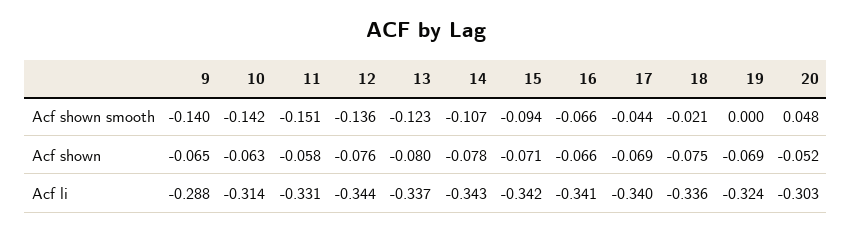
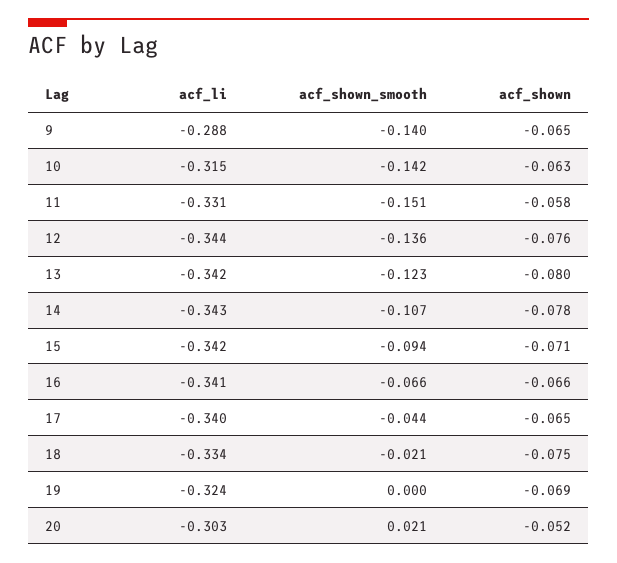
  {
    "9": {
      "Acf shown smooth": -0.14,
      "Acf shown": -0.065,
      "Acf li": -0.288
    },
    "10": {
      "Acf shown smooth": -0.142,
      "Acf shown": -0.063,
-     "Acf li": -0.314
+     "Acf li": -0.315
    },
    "11": {
      "Acf shown smooth": -0.151,
      "Acf shown": -0.058,
      "Acf li": -0.331
    },
    "12": {
      "Acf shown smooth": -0.136,
      "Acf shown": -0.076,
      "Acf li": -0.344
    },
    "13": {
      "Acf shown smooth": -0.123,
      "Acf shown": -0.08,
-     "Acf li": -0.337
+     "Acf li": -0.342
    },
    "14": {
      "Acf shown smooth": -0.107,
      "Acf shown": -0.078,
      "Acf li": -0.343
    },
    "15": {
      "Acf shown smooth": -0.094,
      "Acf shown": -0.071,
      "Acf li": -0.342
    },
    "16": {
      "Acf shown smooth": -0.066,
      "Acf shown": -0.066,
      "Acf li": -0.341
    },
    "17": {
      "Acf shown smooth": -0.044,
-     "Acf shown": -0.069,
+     "Acf shown": -0.065,
      "Acf li": -0.34
    },
    "18": {
      "Acf shown smooth": -0.021,
      "Acf shown": -0.075,
-     "Acf li": -0.336
+     "Acf li": -0.334
    },
    "19": {
      "Acf shown smooth": 0,
      "Acf shown": -0.069,
      "Acf li": -0.324
    },
    "20": {
-     "Acf shown smooth": 0.048,
+     "Acf shown smooth": 0.021,
      "Acf shown": -0.052,
      "Acf li": -0.303
    }
  }

